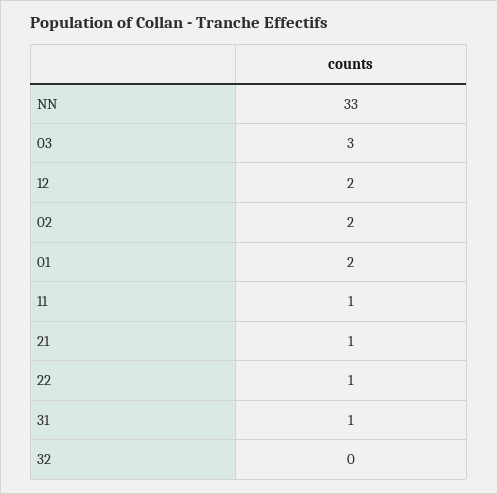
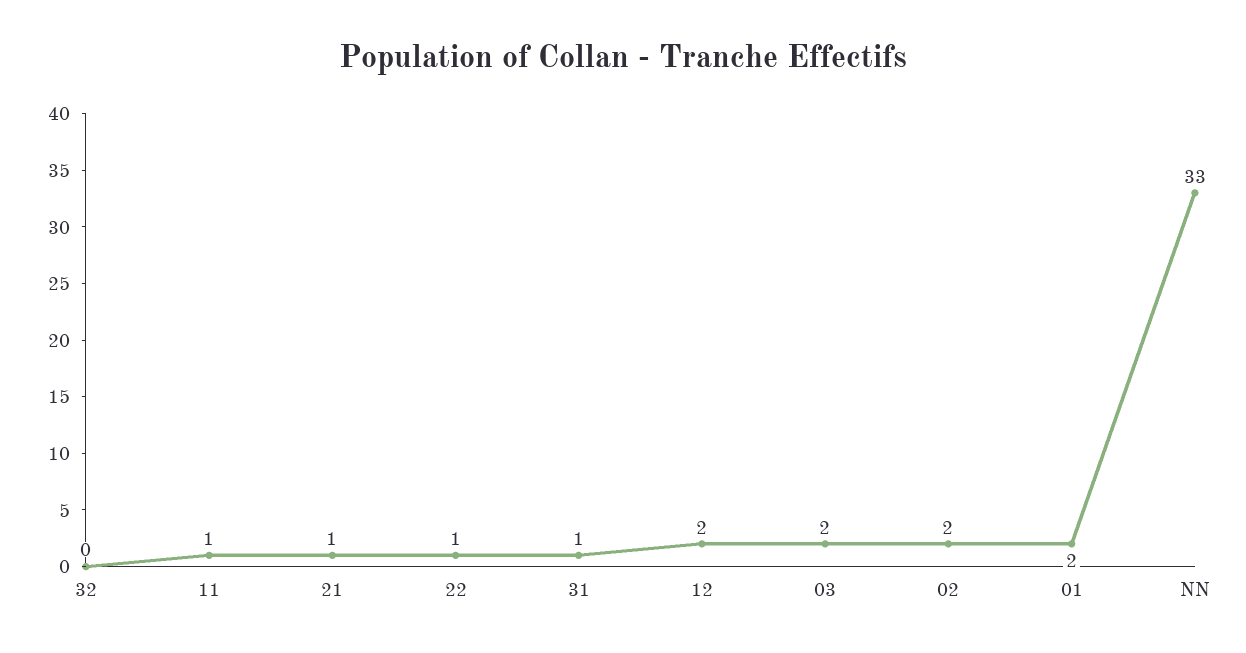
  {
    "NN": 33,
-   "03": 3,
+   "03": 2,
    "12": 2,
    "02": 2,
    "01": 2,
    "11": 1,
    "21": 1,
    "22": 1,
    "31": 1,
    "32": 0
  }

